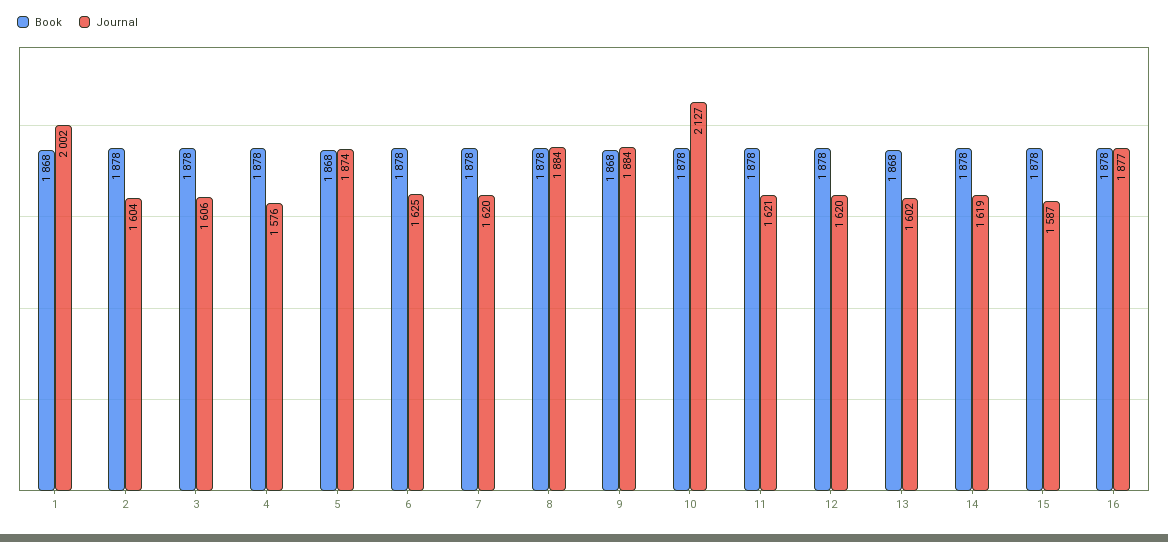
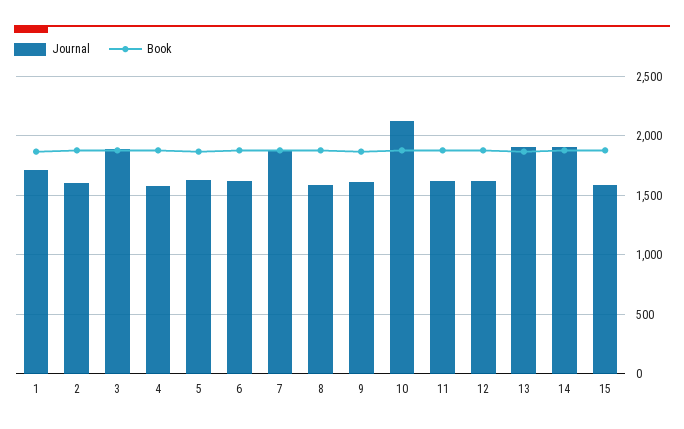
  {
    "Book": {
      "1": 1868,
      "2": 1878,
      "3": 1878,
      "4": 1878,
      "5": 1868,
      "6": 1878,
      "7": 1878,
      "8": 1878,
      "9": 1868,
      "10": 1878,
      "11": 1878,
      "12": 1878,
      "13": 1868,
      "14": 1878,
-     "15": 1878,
+     "15": 1878
-     "16": 1878
    },
    "Journal": {
-     "1": 2002,
+     "1": 1700,
      "2": 1604,
-     "3": 1606,
+     "3": 1900,
      "4": 1576,
-     "5": 1874,
+     "5": 1600,
      "6": 1625,
-     "7": 1620,
+     "7": 1900,
-     "8": 1884,
+     "8": 1600,
-     "9": 1884,
+     "9": 1600,
      "10": 2127,
      "11": 1621,
      "12": 1620,
-     "13": 1602,
+     "13": 1900,
-     "14": 1619,
+     "14": 1900,
-     "15": 1587,
+     "15": 1587
-     "16": 1877
    }
  }

